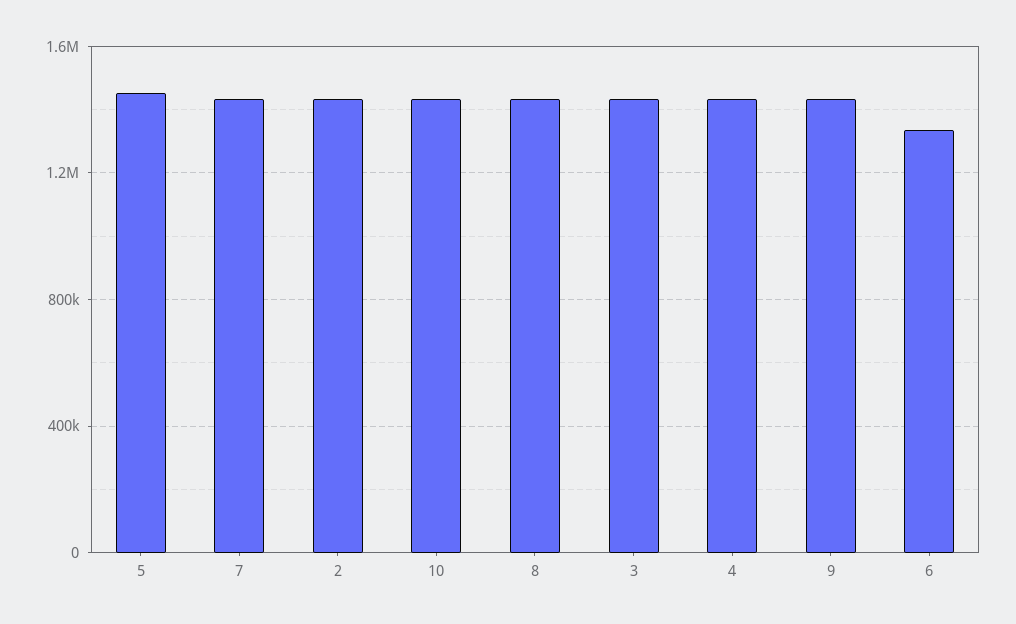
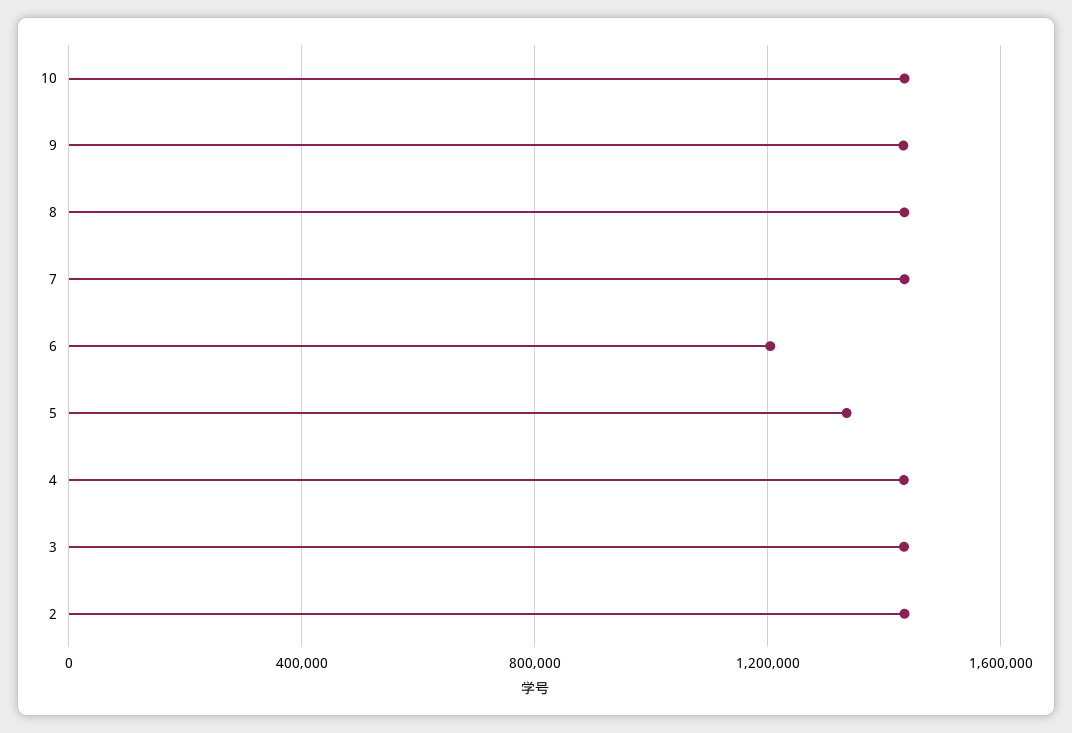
  {
-   "5": 1450000,
+   "5": 1350000,
    "7": 1450000,
    "2": 1450000,
    "10": 1450000,
    "8": 1450000,
    "3": 1450000,
    "4": 1450000,
    "9": 1450000,
-   "6": 1350000
+   "6": 1200000
  }

